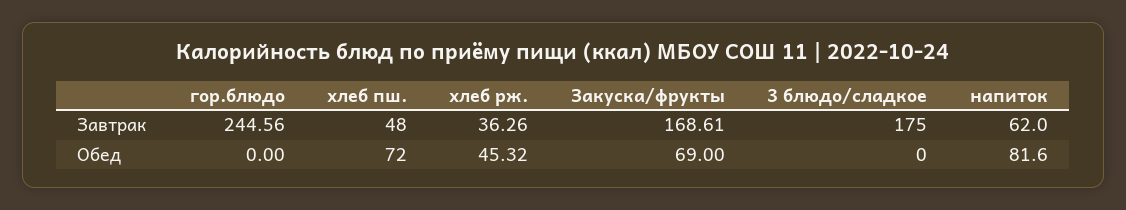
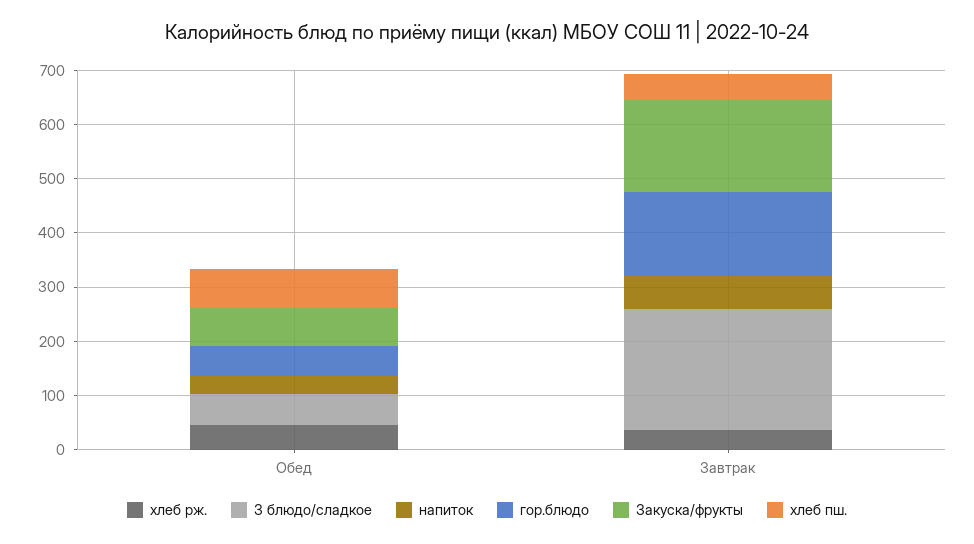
  {
    "гор.блюдо": {
-     "Завтрак": 244.56,
+     "Завтрак": 160,
-     "Обед": 0
+     "Обед": 60
    },
    "хлеб пш.": {
      "Завтрак": 48,
      "Обед": 72
    },
    "хлеб рж.": {
      "Завтрак": 36.26,
      "Обед": 45.32
    },
    "Закуска/фрукты": {
      "Завтрак": 168.61,
      "Обед": 69
    },
    "3 блюдо/сладкое": {
-     "Завтрак": 175,
+     "Завтрак": 220,
-     "Обед": 0
+     "Обед": 60
    },
    "напиток": {
      "Завтрак": 62,
-     "Обед": 81.6
+     "Обед": 40
    }
  }

